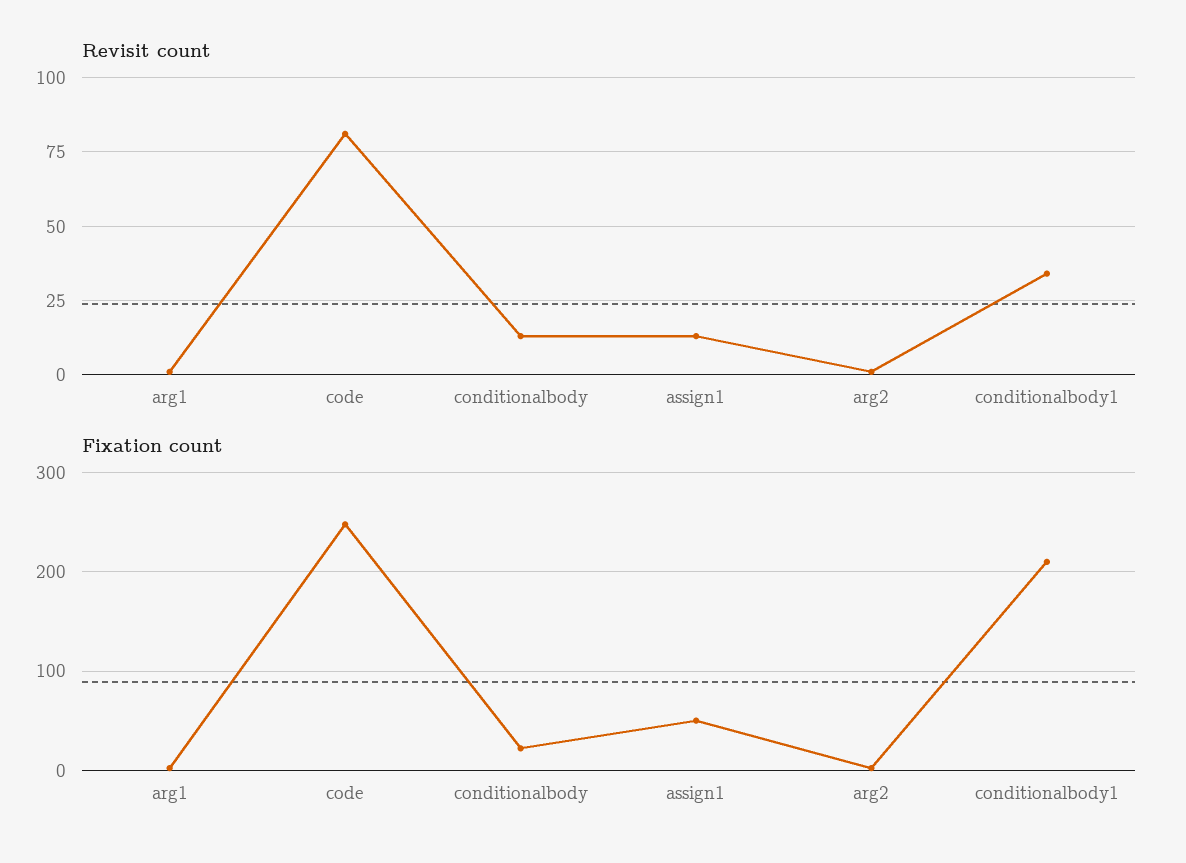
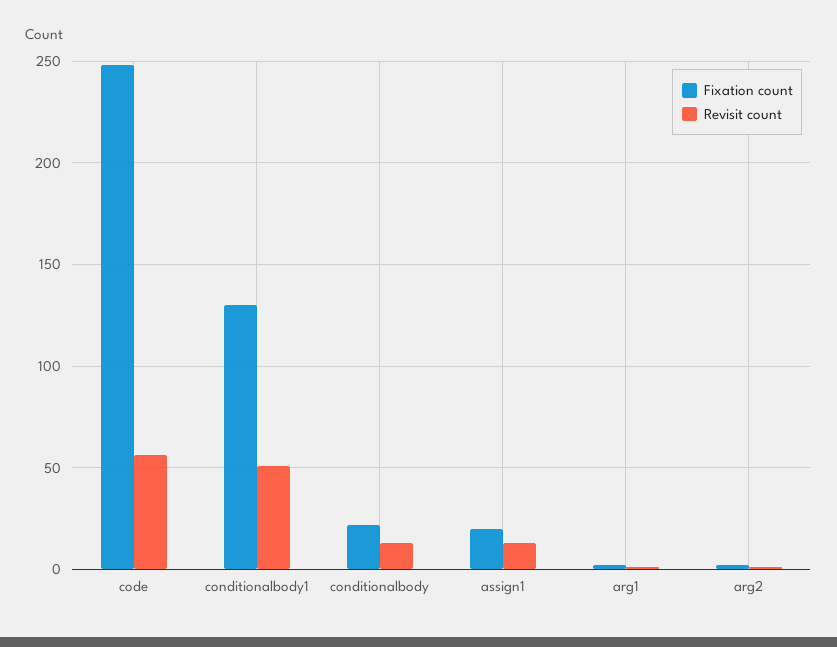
  {
    "Revisit count": {
      "arg1": 0,
-     "code": 80,
+     "code": 55,
      "conditionalbody": 15,
      "assign1": 15,
      "arg2": 0,
-     "conditionalbody1": 35
+     "conditionalbody1": 50
    },
    "Fixation count": {
      "arg1": 0,
      "code": 250,
      "conditionalbody": 20,
-     "assign1": 50,
+     "assign1": 20,
      "arg2": 0,
-     "conditionalbody1": 210
+     "conditionalbody1": 130
    }
  }

